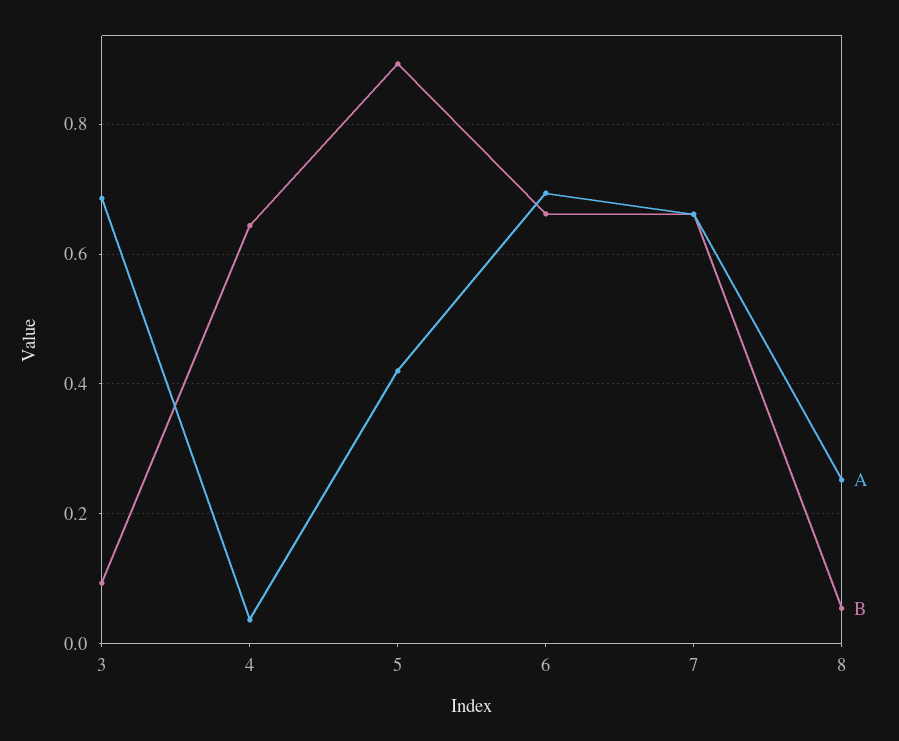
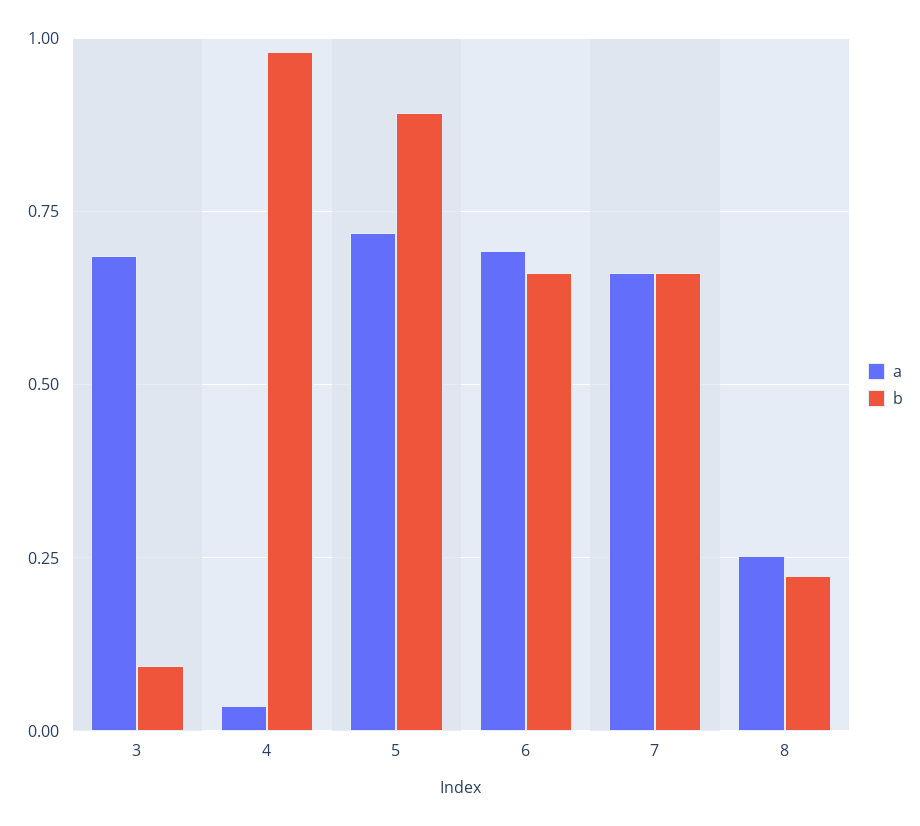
  {
    "A": {
      "3": 0.68,
      "4": 0.04,
-     "5": 0.42,
+     "5": 0.725,
      "6": 0.7,
      "7": 0.66,
      "8": 0.26
    },
    "B": {
      "3": 0.1,
-     "4": 0.64,
+     "4": 0.975,
      "5": 0.9,
      "6": 0.66,
      "7": 0.66,
-     "8": 0.06
+     "8": 0.225
    }
  }

